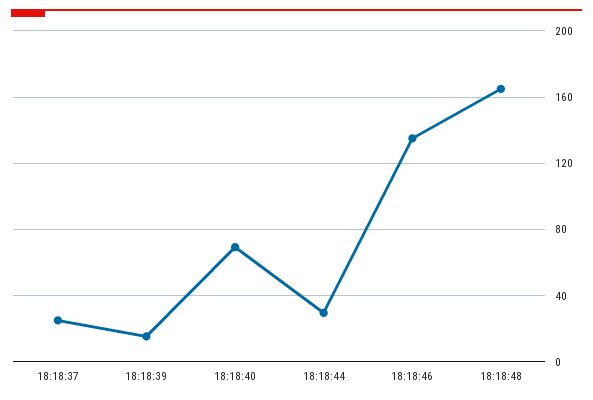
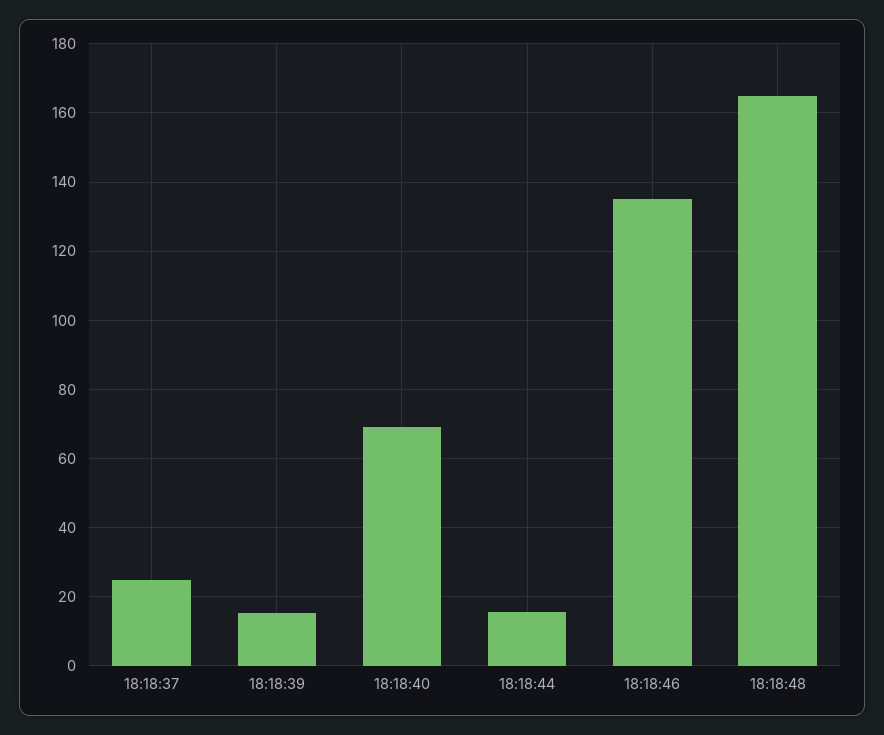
  {
    "18:18:37": 26,
    "18:18:39": 16,
    "18:18:40": 70,
-   "18:18:44": 30,
+   "18:18:44": 16,
    "18:18:46": 136,
    "18:18:48": 166
  }

